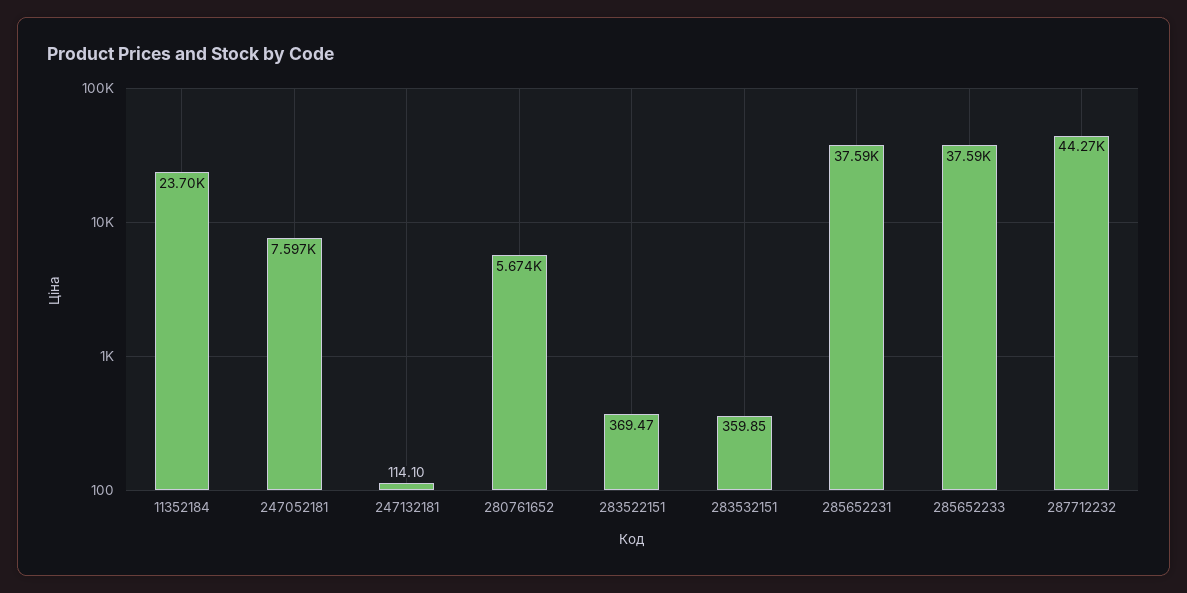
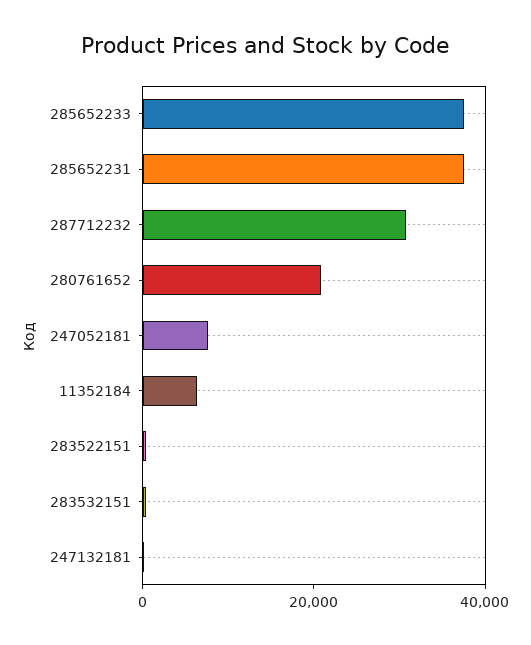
  {
-   "11352184": 23700,
+   "11352184": 5000,
    "247052181": 7597,
    "247132181": 114.1,
-   "280761652": 5674,
+   "280761652": 20000,
    "283522151": 369.47,
    "283532151": 359.85,
    "285652231": 37590,
    "285652233": 37590,
-   "287712232": 44270
+   "287712232": 30000
  }

